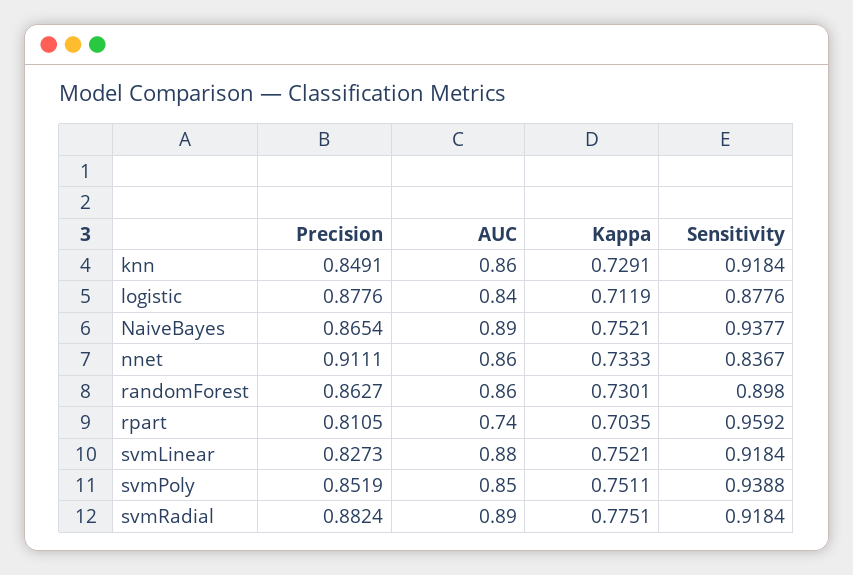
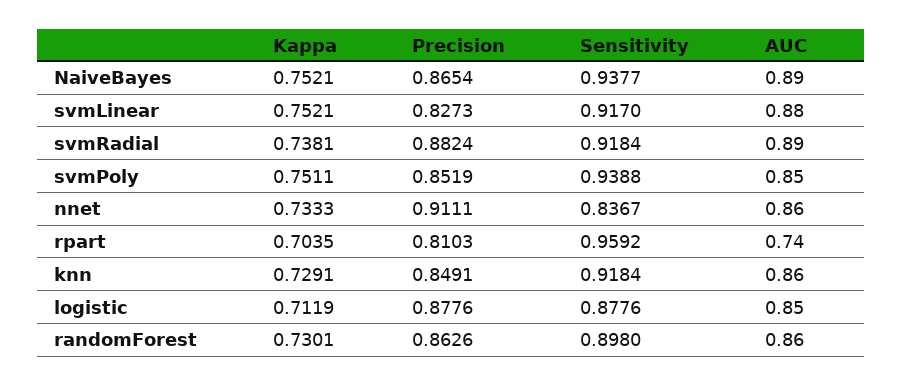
  {
    "Precision": {
      "knn": 0.8491,
      "logistic": 0.8776,
      "NaiveBayes": 0.8654,
      "nnet": 0.9111,
-     "randomForest": 0.8627,
+     "randomForest": 0.8626,
-     "rpart": 0.8105,
+     "rpart": 0.8103,
      "svmLinear": 0.8273,
      "svmPoly": 0.8519,
      "svmRadial": 0.8824
    },
    "AUC": {
      "knn": 0.86,
-     "logistic": 0.84,
+     "logistic": 0.85,
      "NaiveBayes": 0.89,
      "nnet": 0.86,
      "randomForest": 0.86,
      "rpart": 0.74,
      "svmLinear": 0.88,
      "svmPoly": 0.85,
      "svmRadial": 0.89
    },
    "Kappa": {
      "knn": 0.7291,
      "logistic": 0.7119,
      "NaiveBayes": 0.7521,
      "nnet": 0.7333,
      "randomForest": 0.7301,
      "rpart": 0.7035,
      "svmLinear": 0.7521,
      "svmPoly": 0.7511,
-     "svmRadial": 0.7751
+     "svmRadial": 0.7381
    },
    "Sensitivity": {
      "knn": 0.9184,
      "logistic": 0.8776,
      "NaiveBayes": 0.9377,
      "nnet": 0.8367,
      "randomForest": 0.898,
      "rpart": 0.9592,
-     "svmLinear": 0.9184,
+     "svmLinear": 0.917,
      "svmPoly": 0.9388,
      "svmRadial": 0.9184
    }
  }

